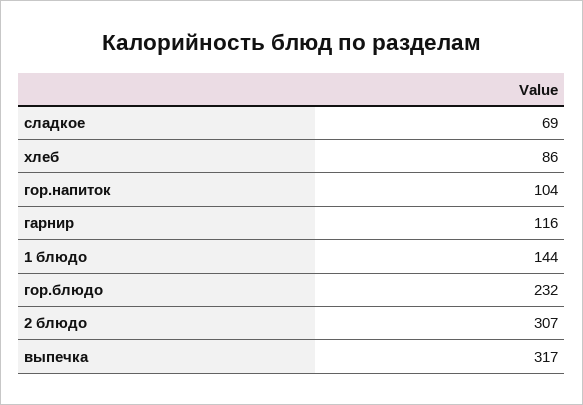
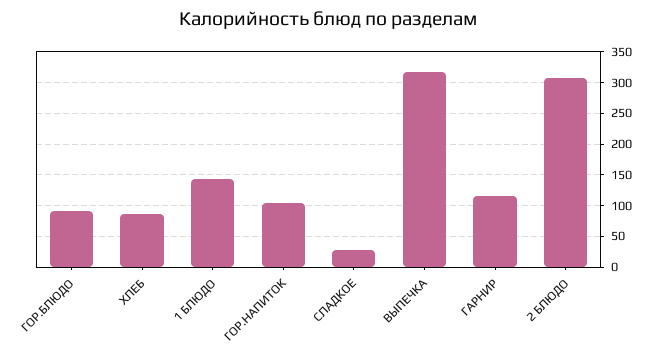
  {
-   "сладкое": 69,
+   "сладкое": 30,
    "хлеб": 86,
    "гор.напиток": 104,
    "гарнир": 116,
    "1 блюдо": 144,
-   "гор.блюдо": 232,
+   "гор.блюдо": 90,
    "2 блюдо": 307,
    "выпечка": 317
  }

